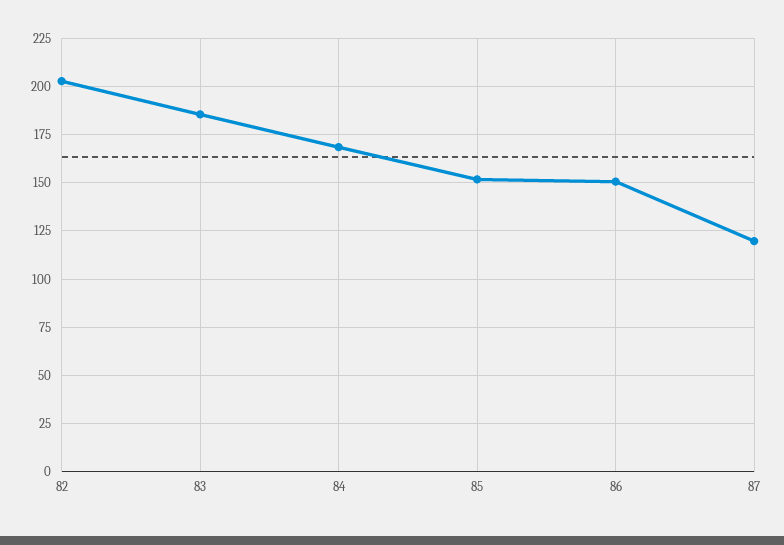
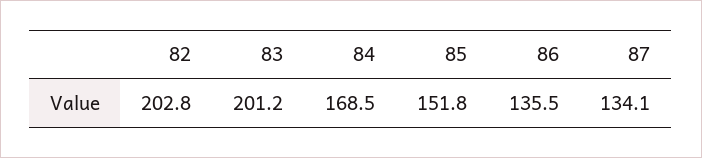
  {
    "82": 202.8,
-   "83": 185,
+   "83": 201.2,
    "84": 168.5,
    "85": 151.8,
-   "86": 150,
+   "86": 135.5,
-   "87": 120
+   "87": 134.1
  }

